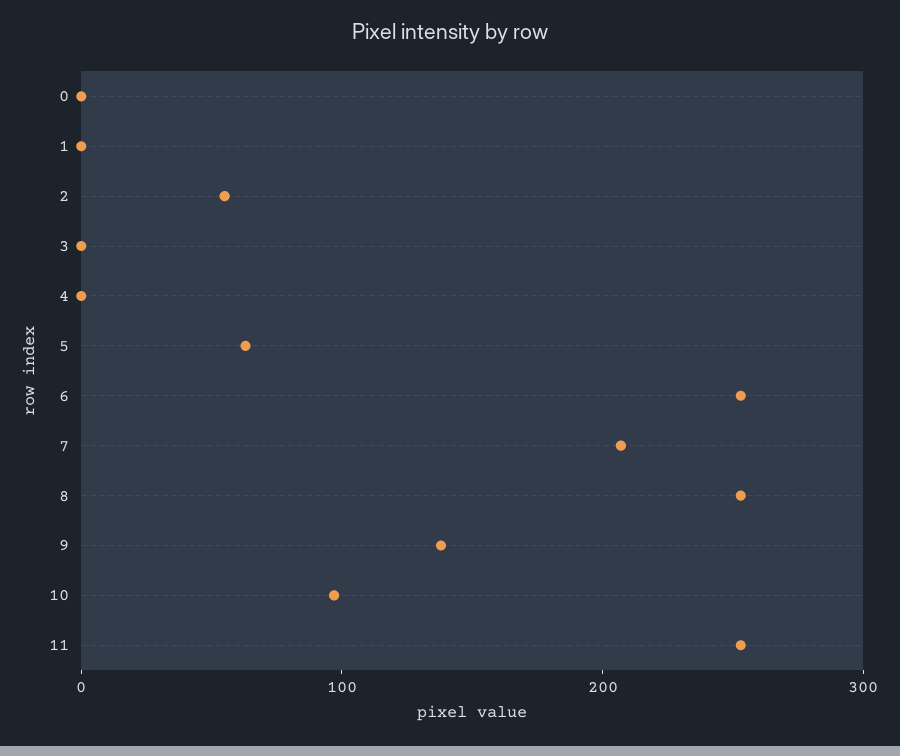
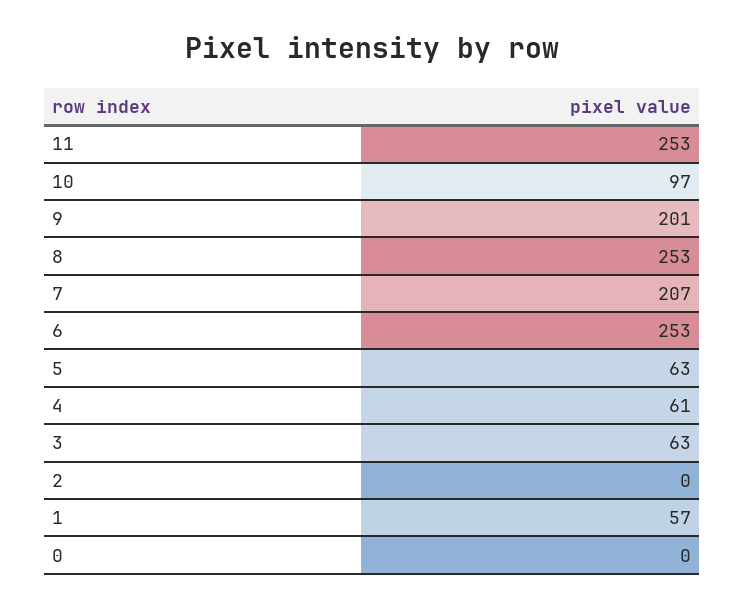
  {
    "0": 0,
-   "1": 0,
+   "1": 57,
-   "2": 60,
+   "2": 0,
-   "3": 0,
+   "3": 63,
-   "4": 0,
+   "4": 61,
    "5": 63,
    "6": 253,
    "7": 207,
    "8": 253,
-   "9": 140,
+   "9": 201,
    "10": 97,
    "11": 253
  }

